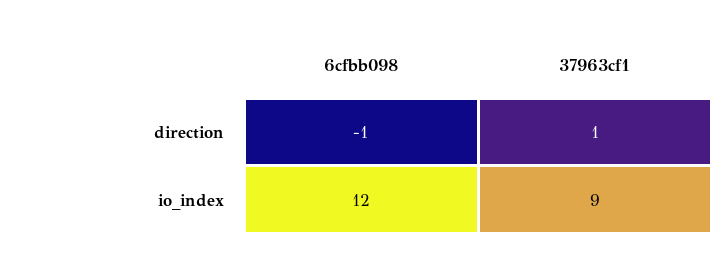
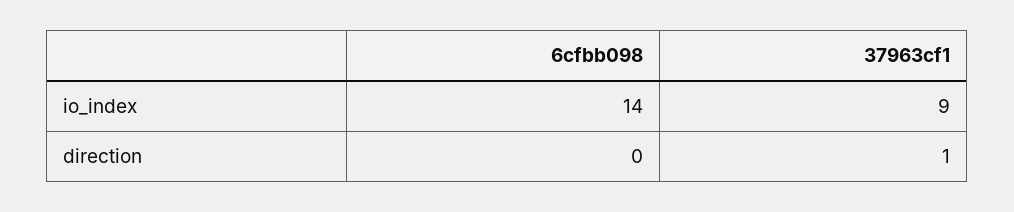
  {
    "6cfbb098": {
-     "direction": -1,
+     "direction": 0,
-     "io_index": 12
+     "io_index": 14
    },
    "37963cf1": {
      "direction": 1,
      "io_index": 9
    }
  }

